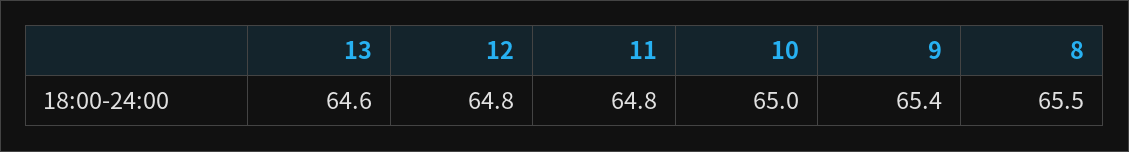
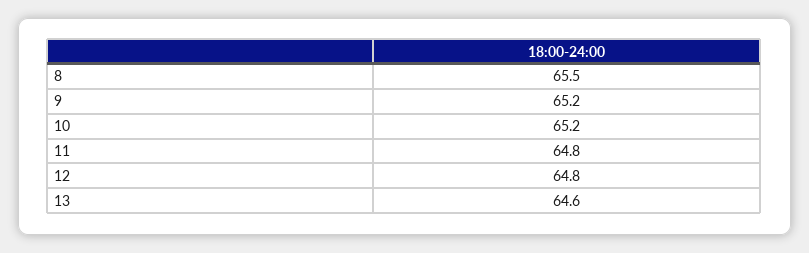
  {
    "13": 64.6,
    "12": 64.8,
    "11": 64.8,
-   "10": 65,
+   "10": 65.2,
-   "9": 65.4,
+   "9": 65.2,
    "8": 65.5
  }

